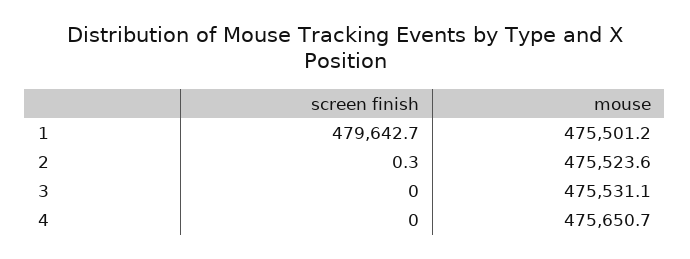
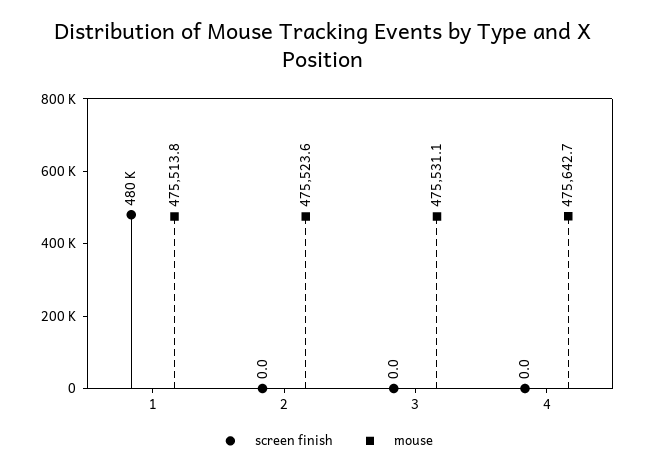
  {
    "screen finish": {
      "1": 479642.7,
-     "2": 0.3,
+     "2": 0,
      "3": 0,
      "4": 0
    },
    "mouse": {
-     "1": 475501.2,
+     "1": 475513.8,
      "2": 475523.6,
      "3": 475531.1,
-     "4": 475650.7
+     "4": 475642.7
    }
  }

